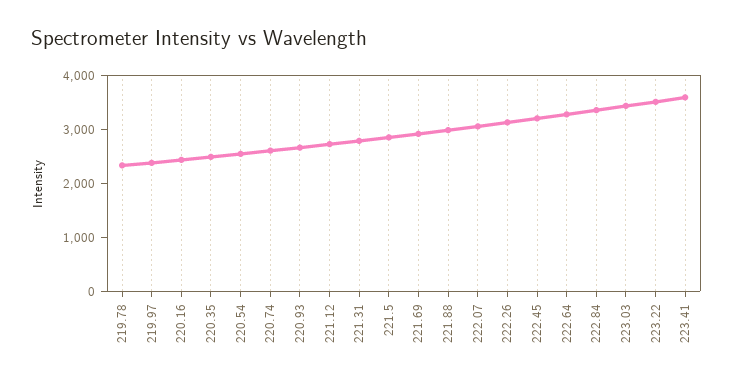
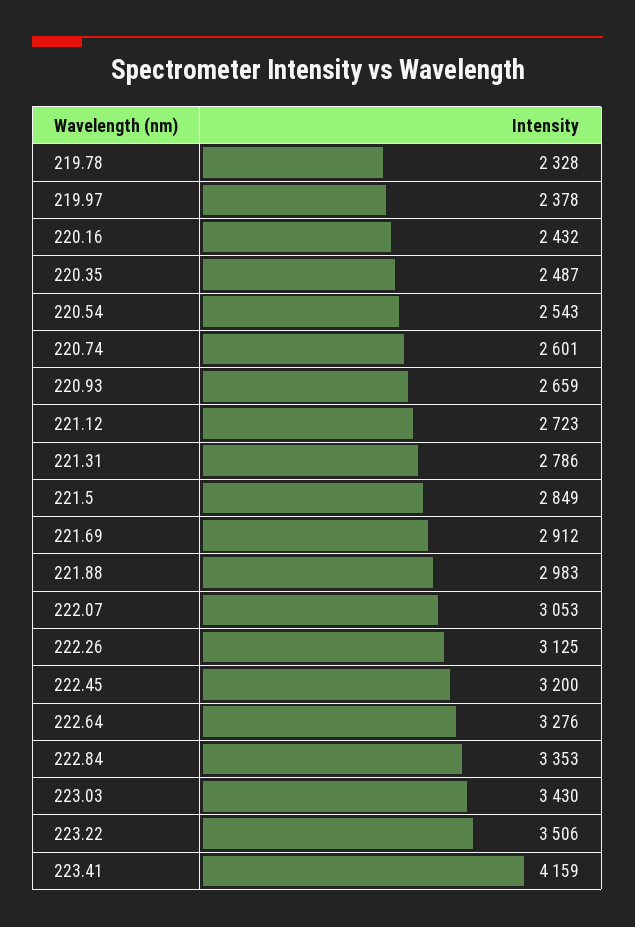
  {
    "219.78": 2328,
    "219.97": 2378,
    "220.16": 2432,
    "220.35": 2487,
    "220.54": 2543,
    "220.74": 2601,
    "220.93": 2659,
    "221.12": 2723,
    "221.31": 2786,
    "221.5": 2849,
    "221.69": 2912,
    "221.88": 2983,
    "222.07": 3053,
    "222.26": 3125,
    "222.45": 3200,
    "222.64": 3276,
    "222.84": 3353,
    "223.03": 3430,
    "223.22": 3506,
-   "223.41": 3600
+   "223.41": 4159
  }

